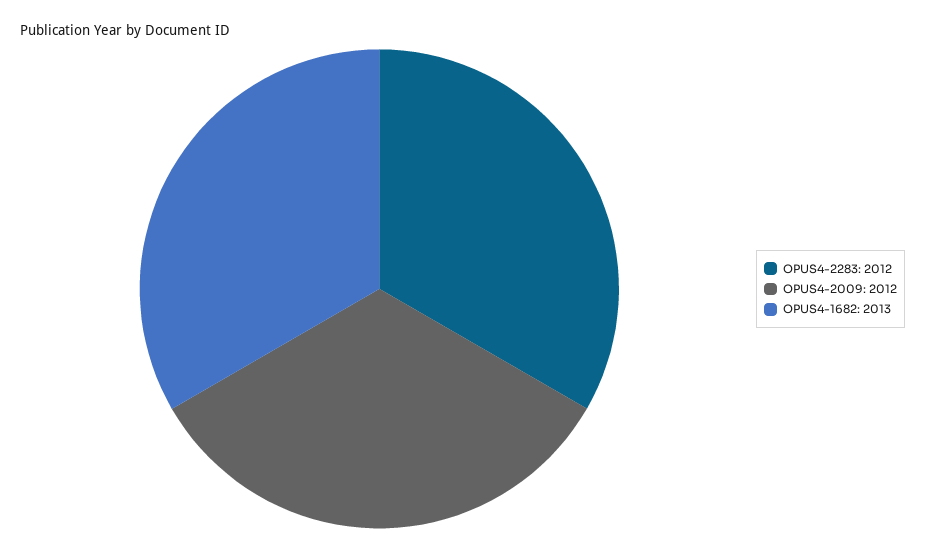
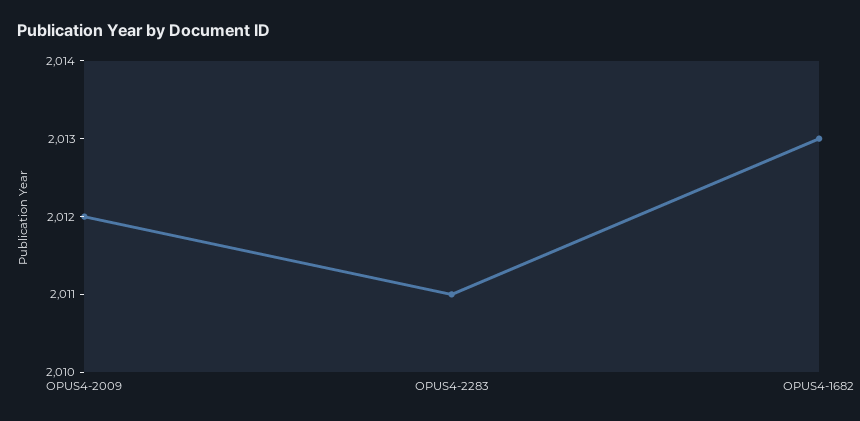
  {
-   "OPUS4-2283": 2012,
+   "OPUS4-2283": 2011,
    "OPUS4-2009": 2012,
    "OPUS4-1682": 2013
  }

